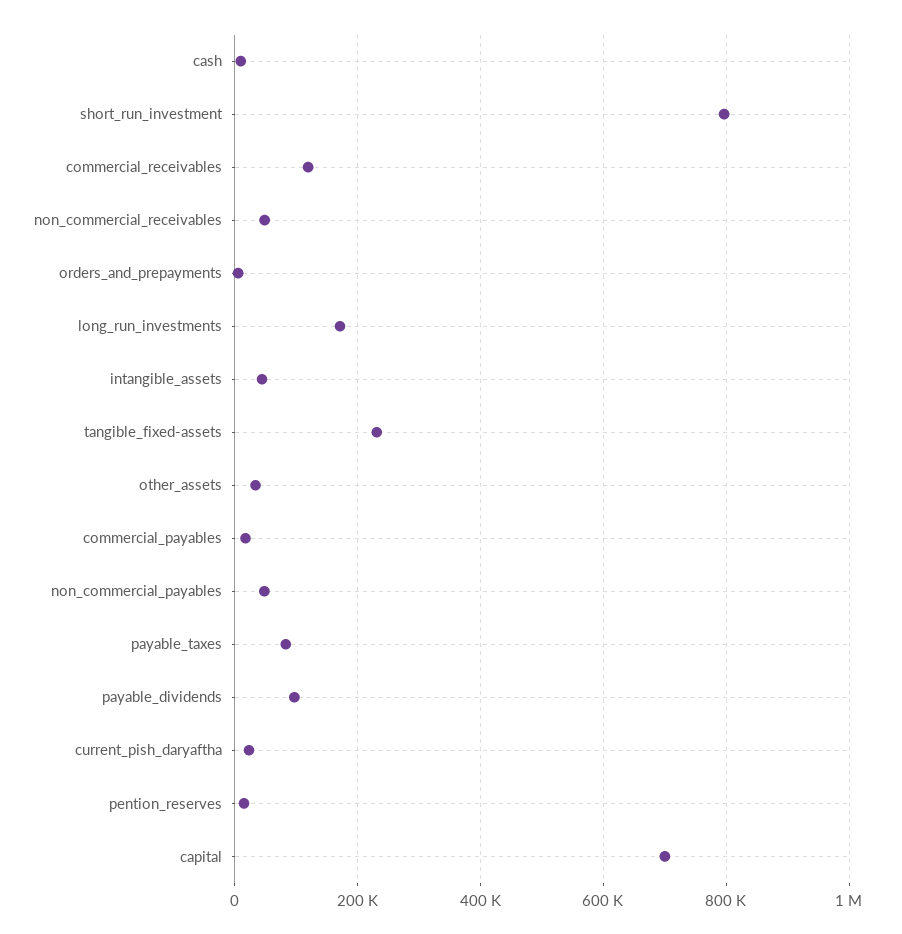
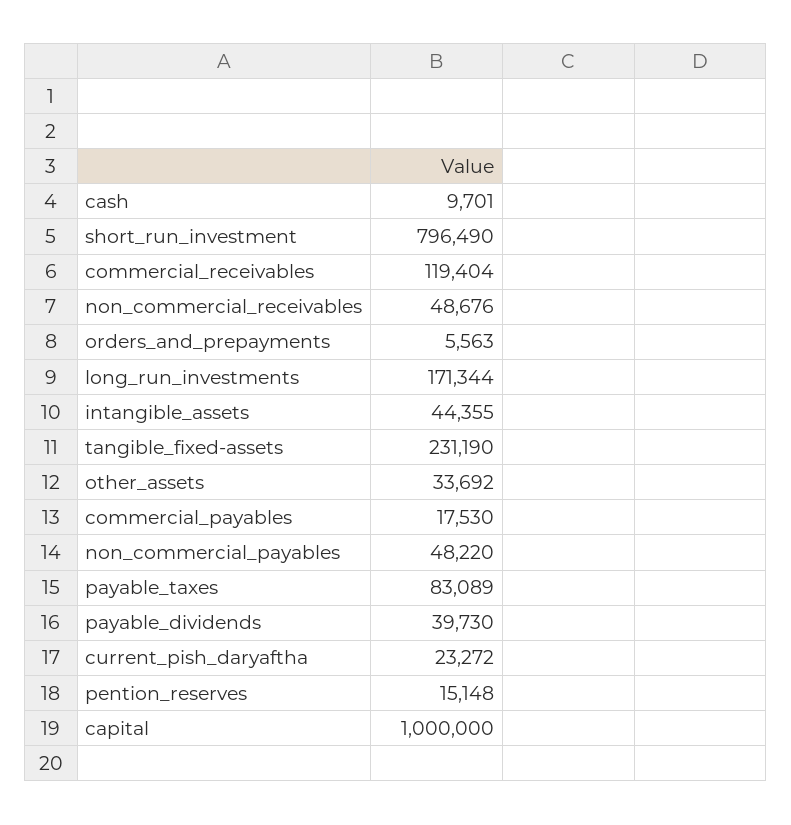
  {
    "cash": 9701,
    "short_run_investment": 796490,
    "commercial_receivables": 119404,
    "non_commercial_receivables": 48676,
    "orders_and_prepayments": 5563,
    "long_run_investments": 171344,
    "intangible_assets": 44355,
    "tangible_fixed-assets": 231190,
    "other_assets": 33692,
    "commercial_payables": 17530,
    "non_commercial_payables": 48220,
    "payable_taxes": 83089,
-   "payable_dividends": 100000,
+   "payable_dividends": 39730,
    "current_pish_daryaftha": 23272,
    "pention_reserves": 15148,
-   "capital": 700000
+   "capital": 1000000
  }

